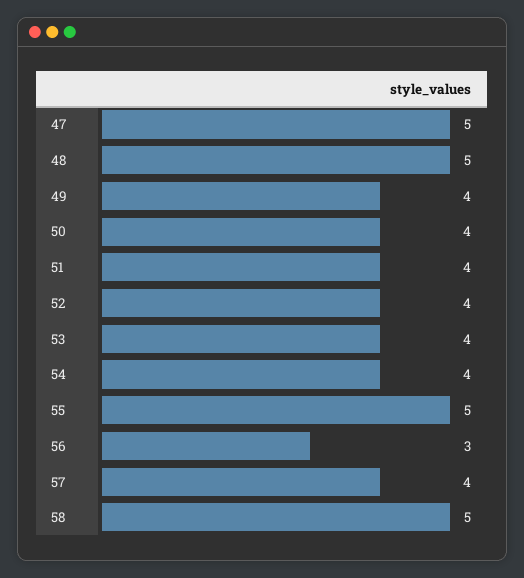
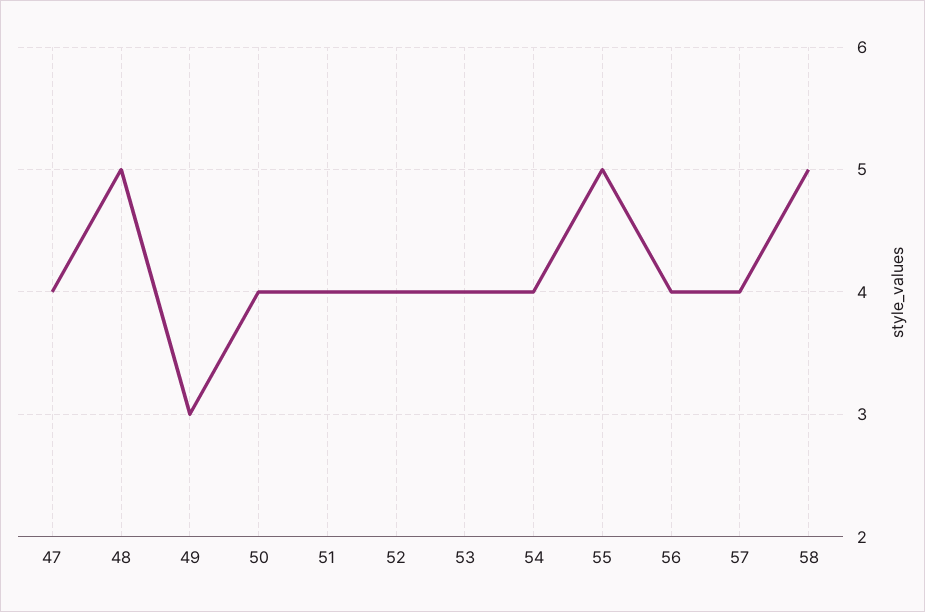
  {
-   "47": 5,
+   "47": 4,
    "48": 5,
-   "49": 4,
+   "49": 3,
    "50": 4,
    "51": 4,
    "52": 4,
    "53": 4,
    "54": 4,
    "55": 5,
-   "56": 3,
+   "56": 4,
    "57": 4,
    "58": 5
  }

